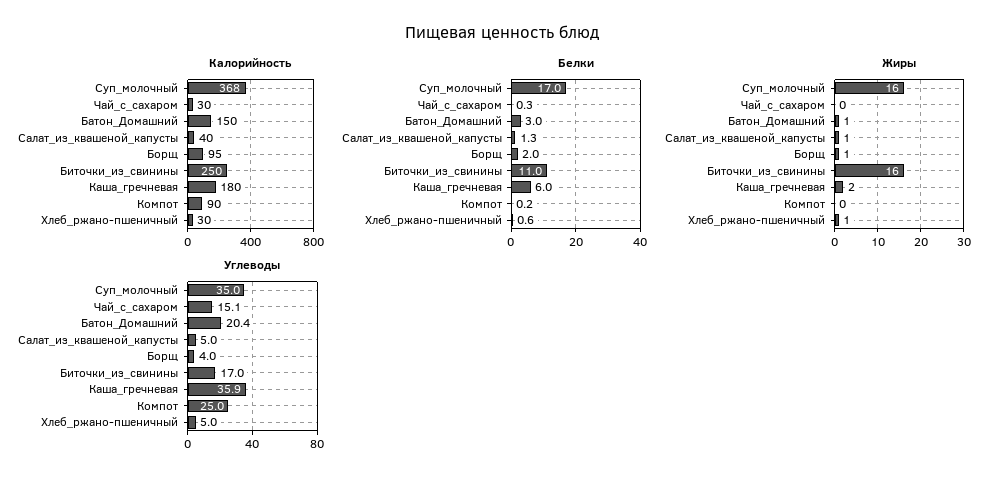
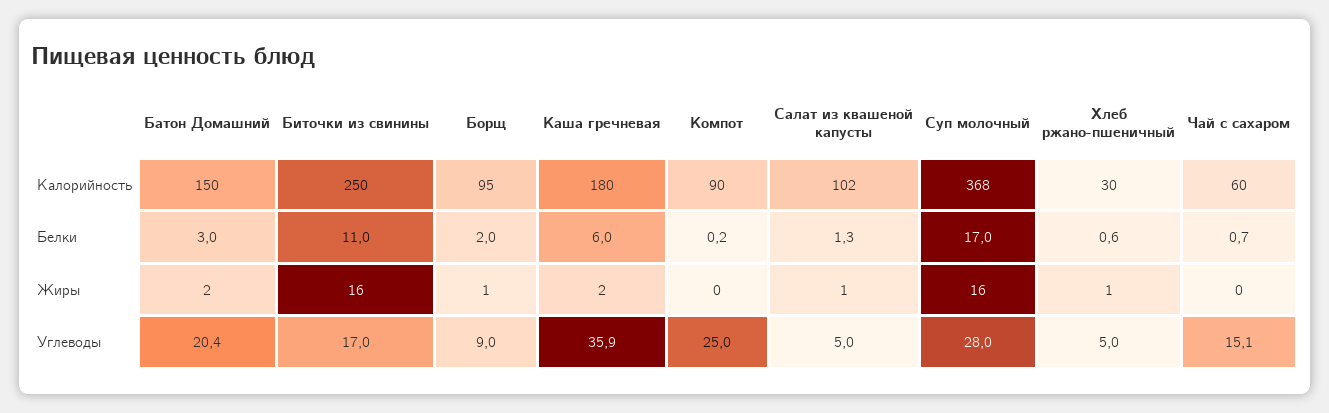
  {
    "Калорийность": {
      "Суп_молочный": 368,
-     "Чай_с_сахаром": 30,
+     "Чай_с_сахаром": 60,
      "Батон_Домашний": 150,
-     "Салат_из_квашеной_капусты": 40,
+     "Салат_из_квашеной_капусты": 102,
      "Борщ": 95,
      "Биточки_из_свинины": 250,
      "Каша_гречневая": 180,
      "Компот": 90,
      "Хлеб_ржано-пшеничный": 30
    },
    "Белки": {
      "Суп_молочный": 17,
-     "Чай_с_сахаром": 0.3,
+     "Чай_с_сахаром": 0.7,
      "Батон_Домашний": 3,
      "Салат_из_квашеной_капусты": 1.3,
      "Борщ": 2,
      "Биточки_из_свинины": 11,
      "Каша_гречневая": 6,
      "Компот": 0.2,
      "Хлеб_ржано-пшеничный": 0.6
    },
    "Жиры": {
      "Суп_молочный": 16,
      "Чай_с_сахаром": 0,
-     "Батон_Домашний": 1,
+     "Батон_Домашний": 2,
      "Салат_из_квашеной_капусты": 1,
      "Борщ": 1,
      "Биточки_из_свинины": 16,
      "Каша_гречневая": 2,
      "Компот": 0,
      "Хлеб_ржано-пшеничный": 1
    },
    "Углеводы": {
-     "Суп_молочный": 35,
+     "Суп_молочный": 28,
      "Чай_с_сахаром": 15.1,
      "Батон_Домашний": 20.4,
      "Салат_из_квашеной_капусты": 5,
-     "Борщ": 4,
+     "Борщ": 9,
      "Биточки_из_свинины": 17,
      "Каша_гречневая": 35.9,
      "Компот": 25,
      "Хлеб_ржано-пшеничный": 5
    }
  }

